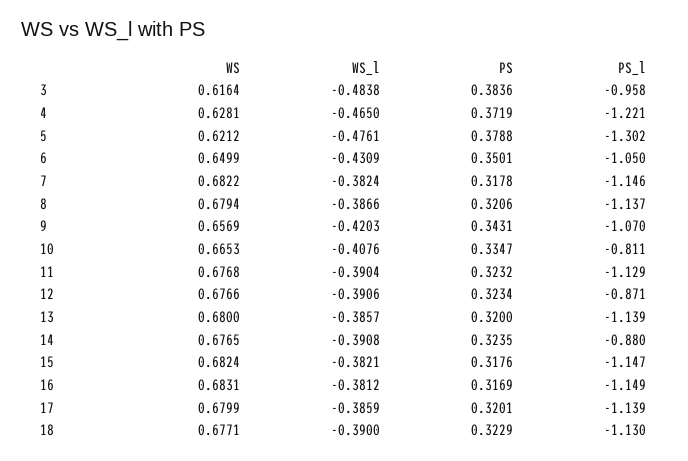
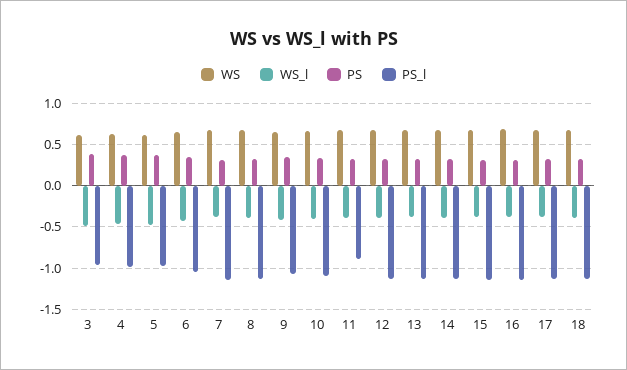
  {
    "WS": {
      "3": 0.6164,
      "4": 0.6281,
      "5": 0.6212,
      "6": 0.6499,
      "7": 0.6822,
      "8": 0.6794,
      "9": 0.6569,
      "10": 0.6653,
      "11": 0.6768,
      "12": 0.6766,
      "13": 0.68,
      "14": 0.6765,
      "15": 0.6824,
      "16": 0.6831,
      "17": 0.6799,
      "18": 0.6771
    },
    "WS_l": {
      "3": -0.4838,
      "4": -0.465,
      "5": -0.4761,
      "6": -0.4309,
      "7": -0.3824,
      "8": -0.3866,
      "9": -0.4203,
      "10": -0.4076,
      "11": -0.3904,
      "12": -0.3906,
      "13": -0.3857,
      "14": -0.3908,
      "15": -0.3821,
      "16": -0.3812,
      "17": -0.3859,
      "18": -0.39
    },
    "PS": {
      "3": 0.3836,
      "4": 0.3719,
      "5": 0.3788,
      "6": 0.3501,
      "7": 0.3178,
      "8": 0.3206,
      "9": 0.3431,
      "10": 0.3347,
      "11": 0.3232,
      "12": 0.3234,
      "13": 0.32,
      "14": 0.3235,
      "15": 0.3176,
      "16": 0.3169,
      "17": 0.3201,
      "18": 0.3229
    },
    "PS_l": {
      "3": -0.958,
-     "4": -1.221,
+     "4": -1,
-     "5": -1.302,
+     "5": -1,
      "6": -1.05,
      "7": -1.146,
      "8": -1.137,
      "9": -1.07,
-     "10": -0.811,
+     "10": -1.1,
-     "11": -1.129,
+     "11": -0.9,
-     "12": -0.871,
+     "12": -1.1,
      "13": -1.139,
-     "14": -0.88,
+     "14": -1.1,
      "15": -1.147,
      "16": -1.149,
      "17": -1.139,
      "18": -1.13
    }
  }

